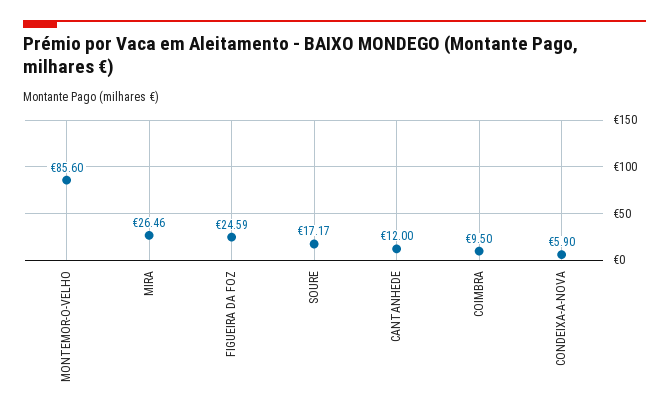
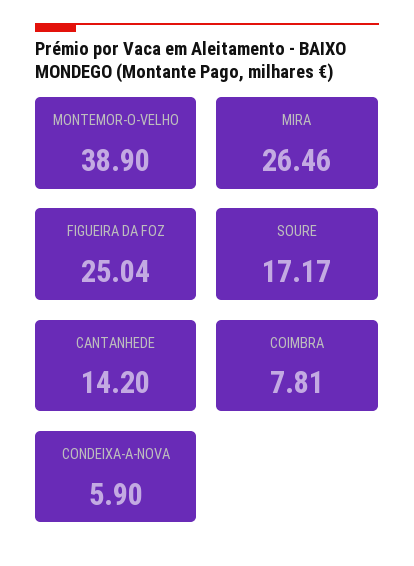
  {
-   "MONTEMOR-O-VELHO": 85.6,
+   "MONTEMOR-O-VELHO": 38.9,
    "MIRA": 26.46,
-   "FIGUEIRA DA FOZ": 24.59,
+   "FIGUEIRA DA FOZ": 25.04,
    "SOURE": 17.17,
-   "CANTANHEDE": 12,
+   "CANTANHEDE": 14.2,
-   "COIMBRA": 9.5,
+   "COIMBRA": 7.81,
    "CONDEIXA-A-NOVA": 5.9
  }

